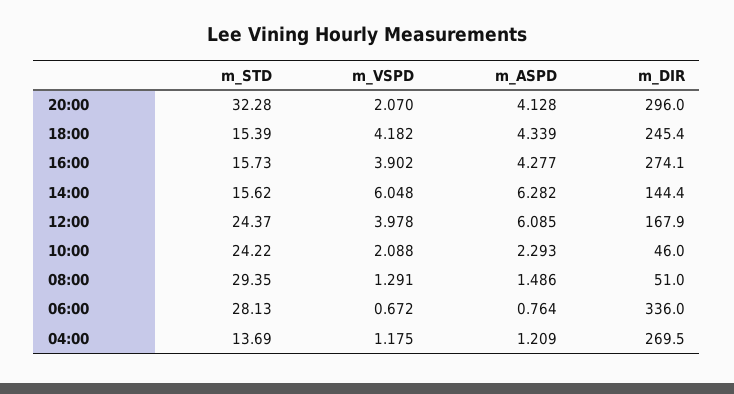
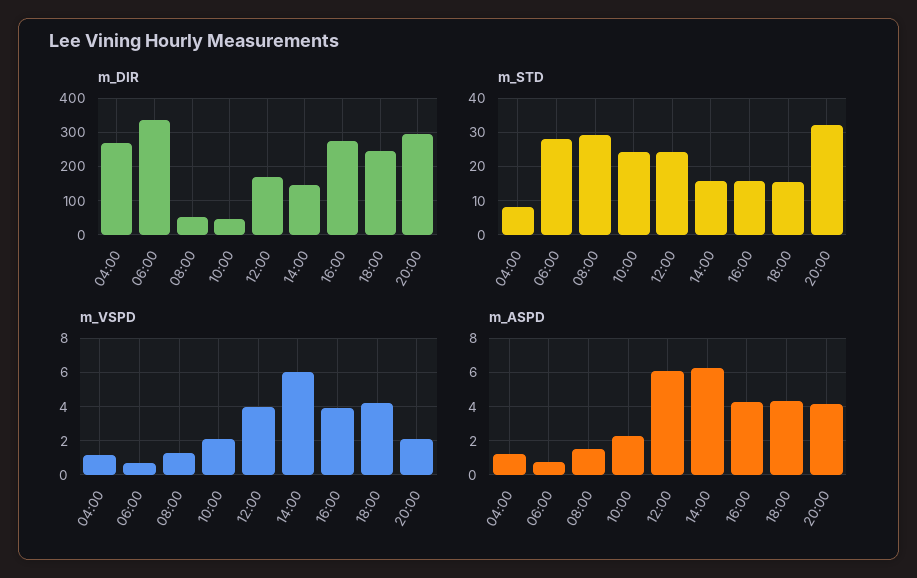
  {
    "m_STD": {
      "20:00": 32.28,
      "18:00": 15.39,
      "16:00": 15.73,
      "14:00": 15.62,
      "12:00": 24.37,
      "10:00": 24.22,
      "08:00": 29.35,
      "06:00": 28.13,
-     "04:00": 13.69
+     "04:00": 8
    },
    "m_VSPD": {
      "20:00": 2.07,
      "18:00": 4.182,
      "16:00": 3.902,
      "14:00": 6.048,
      "12:00": 3.978,
      "10:00": 2.088,
      "08:00": 1.291,
      "06:00": 0.672,
      "04:00": 1.175
    },
    "m_ASPD": {
      "20:00": 4.128,
      "18:00": 4.339,
      "16:00": 4.277,
      "14:00": 6.282,
      "12:00": 6.085,
      "10:00": 2.293,
      "08:00": 1.486,
      "06:00": 0.764,
      "04:00": 1.209
    },
    "m_DIR": {
      "20:00": 296,
      "18:00": 245.4,
      "16:00": 274.1,
      "14:00": 144.4,
      "12:00": 167.9,
      "10:00": 46,
      "08:00": 51,
      "06:00": 336,
      "04:00": 269.5
    }
  }

